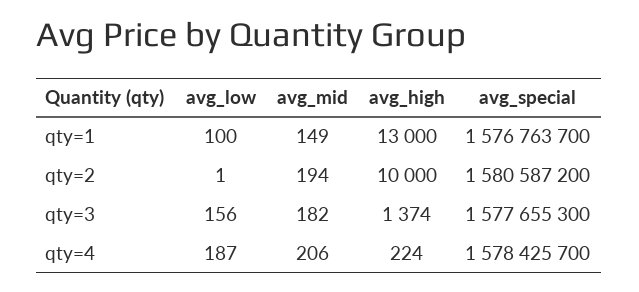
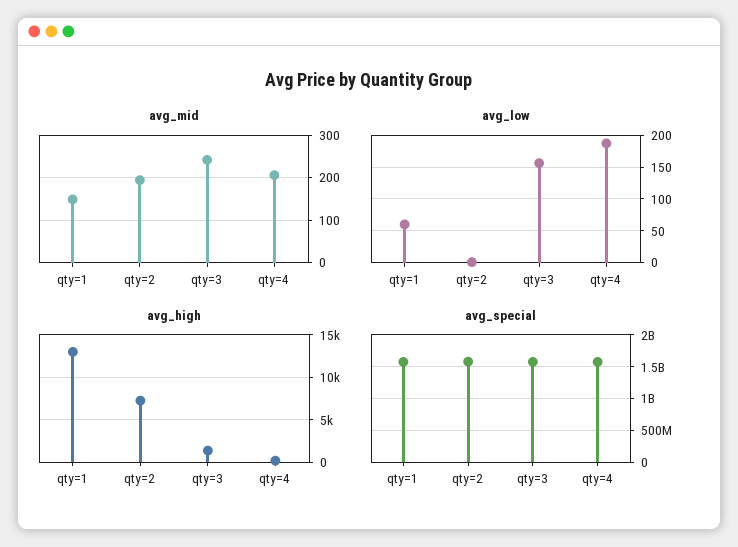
  {
    "avg_low": {
-     "qty=1": 100,
+     "qty=1": 60,
      "qty=2": 1,
      "qty=3": 156,
      "qty=4": 187
    },
    "avg_mid": {
      "qty=1": 149,
      "qty=2": 194,
-     "qty=3": 182,
+     "qty=3": 240,
      "qty=4": 206
    },
    "avg_high": {
      "qty=1": 13000,
-     "qty=2": 10000,
+     "qty=2": 7000,
      "qty=3": 1374,
      "qty=4": 224
    },
    "avg_special": {
      "qty=1": 1576763700,
      "qty=2": 1580587200,
      "qty=3": 1577655300,
      "qty=4": 1578425700
    }
  }

